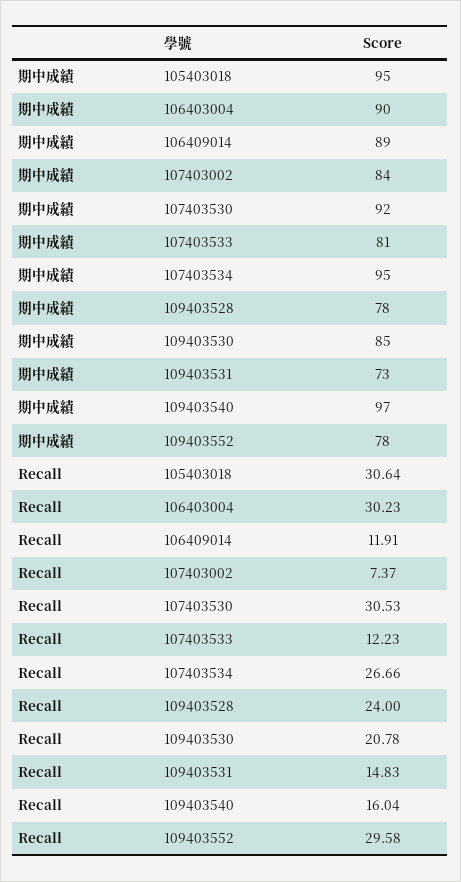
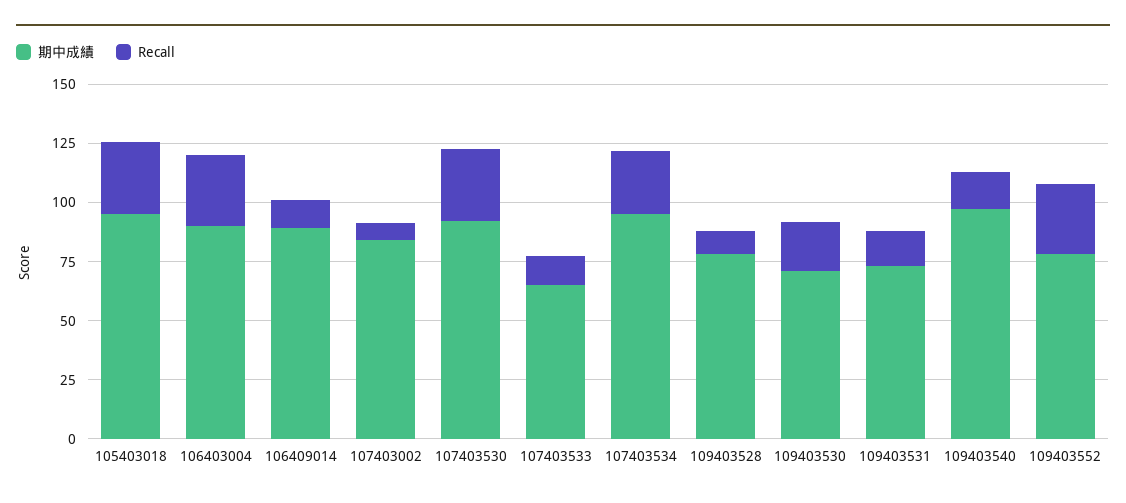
  {
    "期中成績": {
      "105403018": 95,
      "106403004": 90,
      "106409014": 89,
      "107403002": 84,
      "107403530": 92,
-     "107403533": 81,
+     "107403533": 65,
      "107403534": 95,
      "109403528": 78,
-     "109403530": 85,
+     "109403530": 70,
      "109403531": 73,
      "109403540": 97,
      "109403552": 78
    },
    "Recall": {
      "105403018": 30.64,
      "106403004": 30.23,
      "106409014": 11.91,
      "107403002": 7.37,
      "107403530": 30.53,
      "107403533": 12.23,
      "107403534": 26.66,
-     "109403528": 24,
+     "109403528": 10,
      "109403530": 20.78,
      "109403531": 14.83,
      "109403540": 16.04,
      "109403552": 29.58
    }
  }

